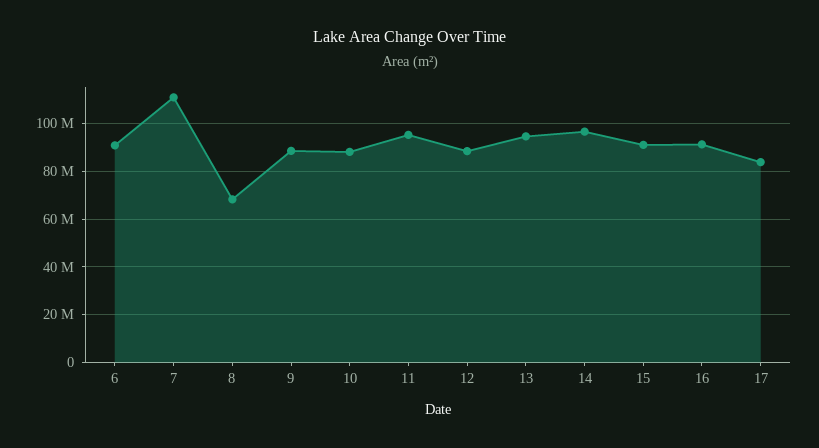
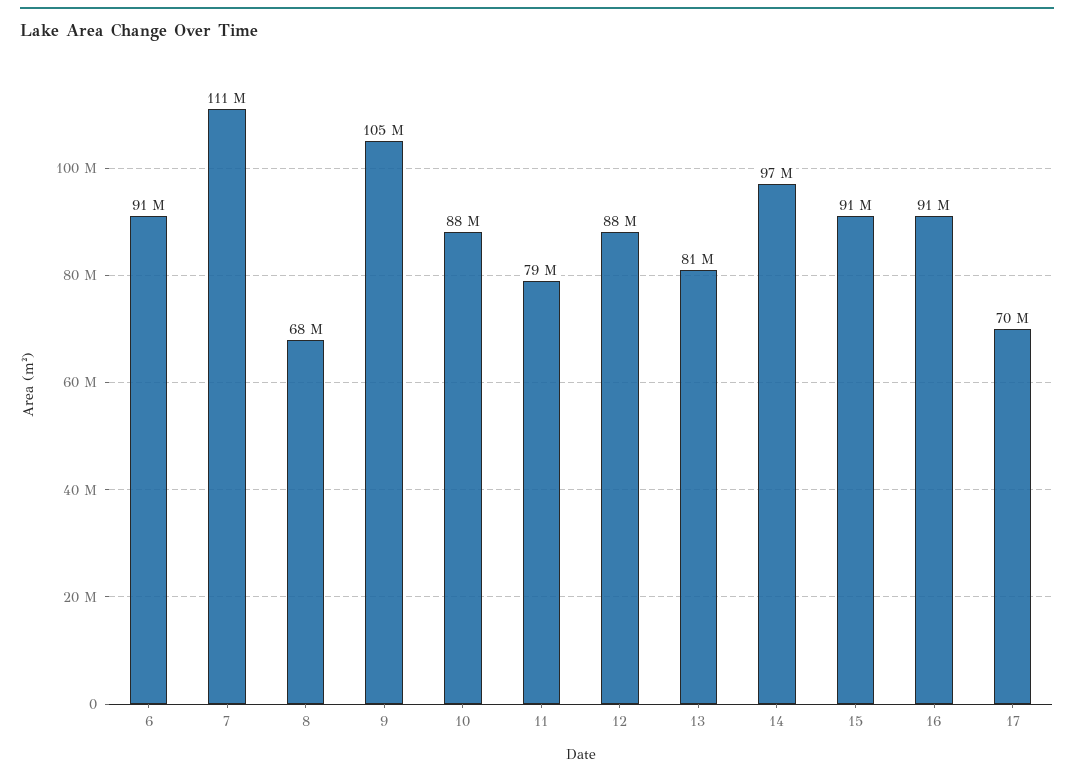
  {
    "6": 91000000,
    "7": 111000000,
    "8": 68000000,
-   "9": 90000000,
+   "9": 105000000,
    "10": 88000000,
-   "11": 95000000,
+   "11": 79000000,
    "12": 88000000,
-   "13": 95000000,
+   "13": 81000000,
    "14": 97000000,
    "15": 91000000,
    "16": 91000000,
-   "17": 85000000
+   "17": 70000000
  }

